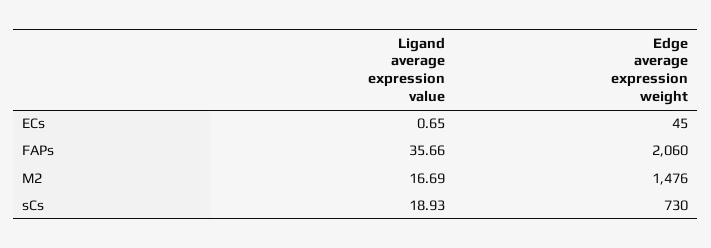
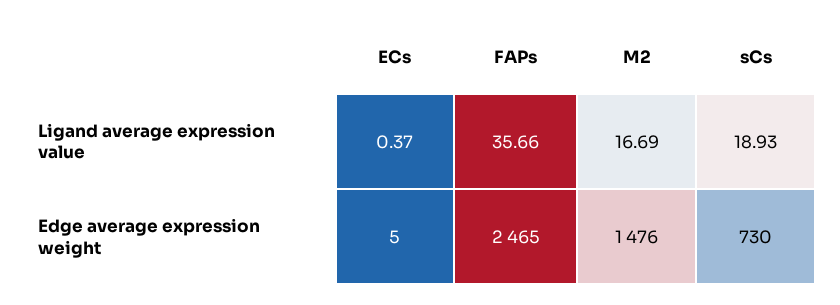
  {
    "Ligand average expression value": {
-     "ECs": 0.65,
+     "ECs": 0.37,
      "FAPs": 35.66,
      "M2": 16.69,
      "sCs": 18.93
    },
    "Edge average expression weight": {
-     "ECs": 45,
+     "ECs": 5,
-     "FAPs": 2060,
+     "FAPs": 2465,
      "M2": 1476,
      "sCs": 730
    }
  }

